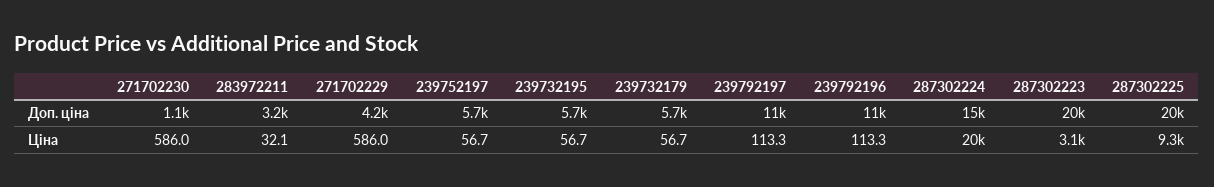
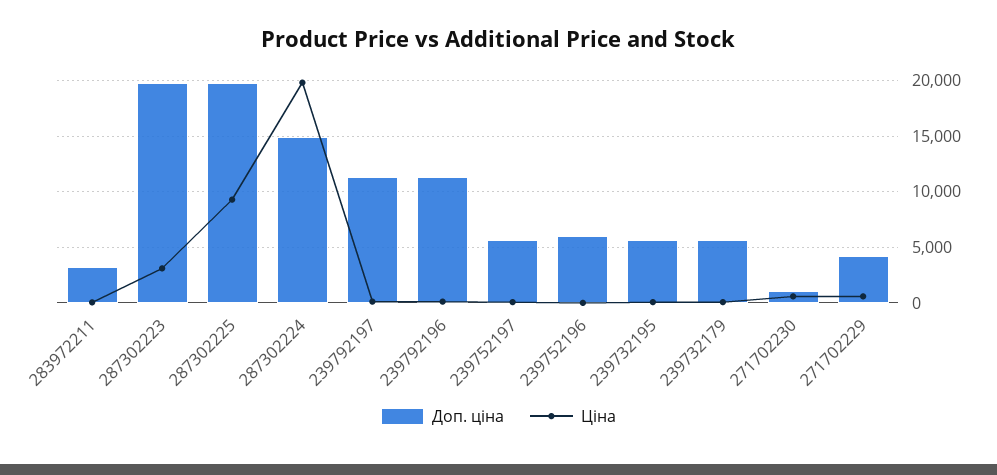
  {
    "Доп. ціна": {
      "271702230": 1100,
      "283972211": 3200,
      "271702229": 4200,
      "239752197": 5700,
      "239732195": 5700,
      "239732179": 5700,
      "239792197": 11000,
      "239792196": 11000,
      "287302224": 15000,
      "287302223": 20000,
-     "287302225": 20000
+     "287302225": 20000,
+     "239752196": 6000
    },
    "Ціна": {
      "271702230": 586,
      "283972211": 32.1,
      "271702229": 586,
      "239752197": 56.7,
      "239732195": 56.7,
      "239732179": 56.7,
      "239792197": 113.3,
      "239792196": 113.3,
      "287302224": 20000,
      "287302223": 3100,
-     "287302225": 9300
+     "287302225": 9300,
+     "239752196": 0
    }
  }

